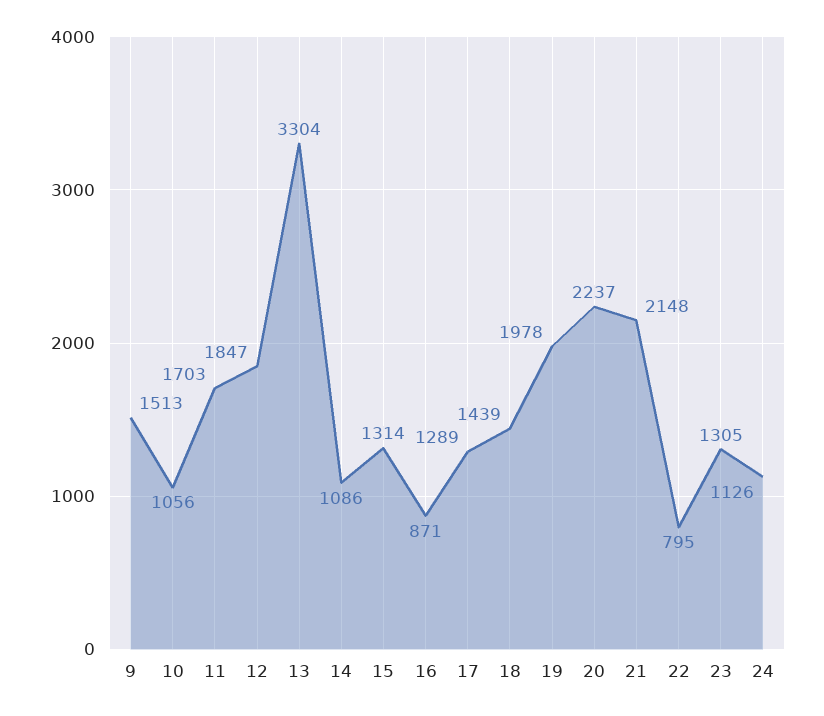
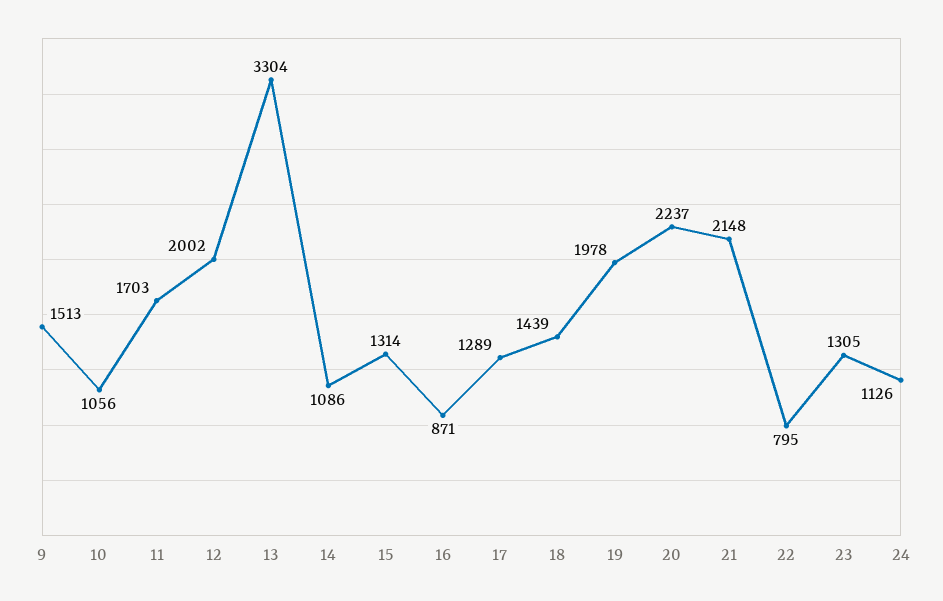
  {
    "9": 1513,
    "10": 1056,
    "11": 1703,
-   "12": 1847,
+   "12": 2002,
    "13": 3304,
    "14": 1086,
    "15": 1314,
    "16": 871,
    "17": 1289,
    "18": 1439,
    "19": 1978,
    "20": 2237,
    "21": 2148,
    "22": 795,
    "23": 1305,
    "24": 1126
  }

